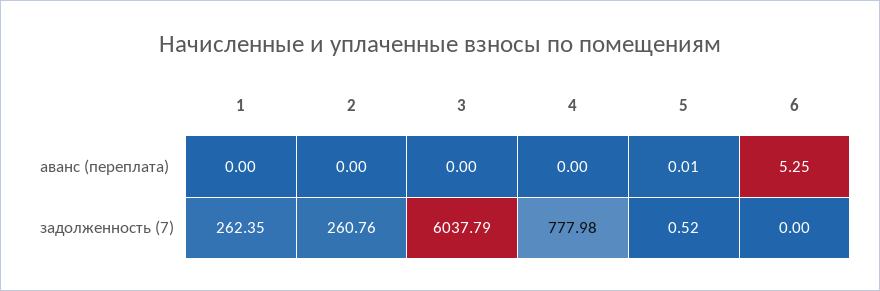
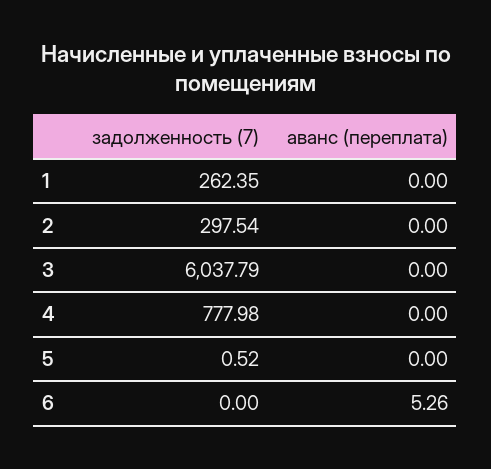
  {
    "1": {
      "аванс (переплата)": 0,
      "задолженность (7)": 262.35
    },
    "2": {
      "аванс (переплата)": 0,
-     "задолженность (7)": 260.76
+     "задолженность (7)": 297.54
    },
    "3": {
      "аванс (переплата)": 0,
      "задолженность (7)": 6037.79
    },
    "4": {
      "аванс (переплата)": 0,
      "задолженность (7)": 777.98
    },
    "5": {
-     "аванс (переплата)": 0.01,
+     "аванс (переплата)": 0,
      "задолженность (7)": 0.52
    },
    "6": {
-     "аванс (переплата)": 5.25,
+     "аванс (переплата)": 5.26,
      "задолженность (7)": 0
    }
  }

